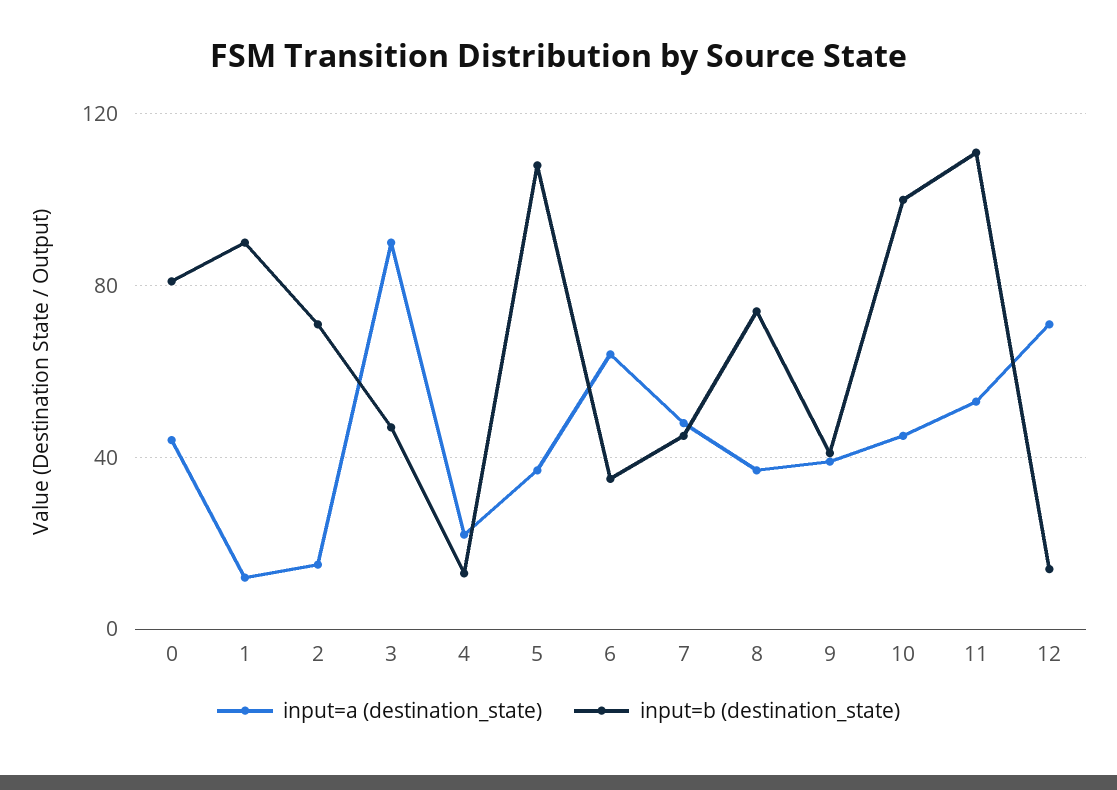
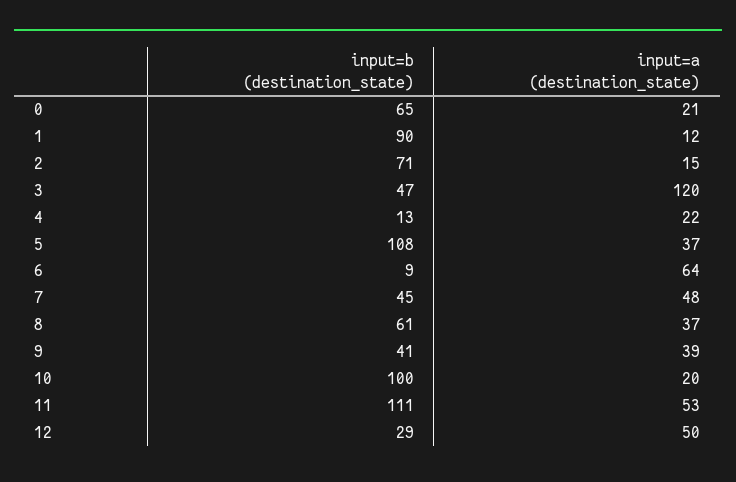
  {
    "input=a (destination_state)": {
-     "0": 45,
+     "0": 21,
      "1": 12,
      "2": 15,
-     "3": 90,
+     "3": 120,
      "4": 22,
      "5": 37,
      "6": 64,
      "7": 48,
      "8": 37,
      "9": 39,
-     "10": 45,
+     "10": 20,
      "11": 53,
-     "12": 70
+     "12": 50
    },
    "input=b (destination_state)": {
-     "0": 80,
+     "0": 65,
      "1": 90,
      "2": 71,
      "3": 47,
      "4": 13,
      "5": 108,
-     "6": 35,
+     "6": 9,
      "7": 45,
-     "8": 75,
+     "8": 61,
      "9": 41,
      "10": 100,
      "11": 111,
-     "12": 15
+     "12": 29
    }
  }

